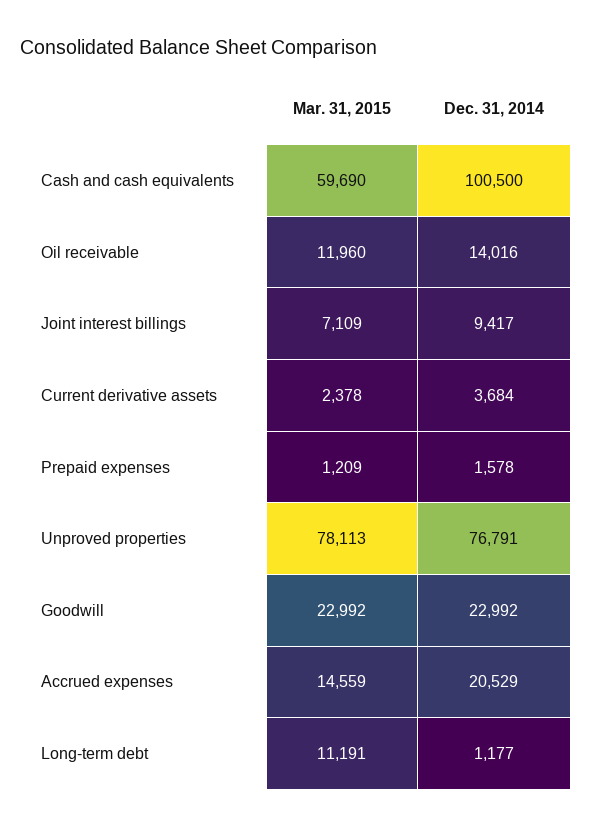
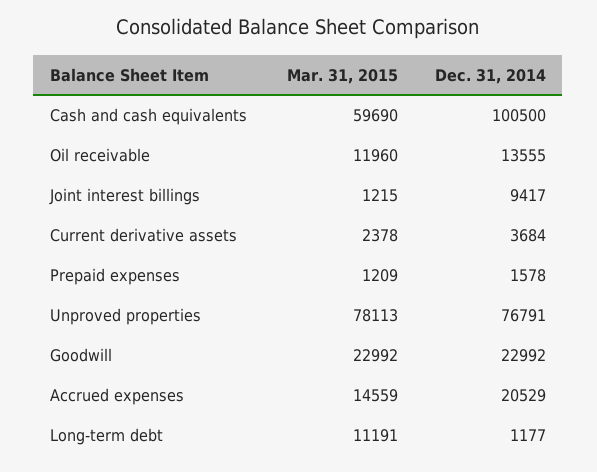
  {
    "Mar. 31, 2015": {
      "Cash and cash equivalents": 59690,
      "Oil receivable": 11960,
-     "Joint interest billings": 7109,
+     "Joint interest billings": 1215,
      "Current derivative assets": 2378,
      "Prepaid expenses": 1209,
      "Unproved properties": 78113,
      "Goodwill": 22992,
      "Accrued expenses": 14559,
      "Long-term debt": 11191
    },
    "Dec. 31, 2014": {
      "Cash and cash equivalents": 100500,
-     "Oil receivable": 14016,
+     "Oil receivable": 13555,
      "Joint interest billings": 9417,
      "Current derivative assets": 3684,
      "Prepaid expenses": 1578,
      "Unproved properties": 76791,
      "Goodwill": 22992,
      "Accrued expenses": 20529,
      "Long-term debt": 1177
    }
  }

